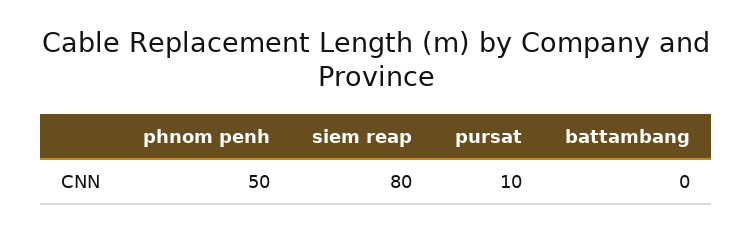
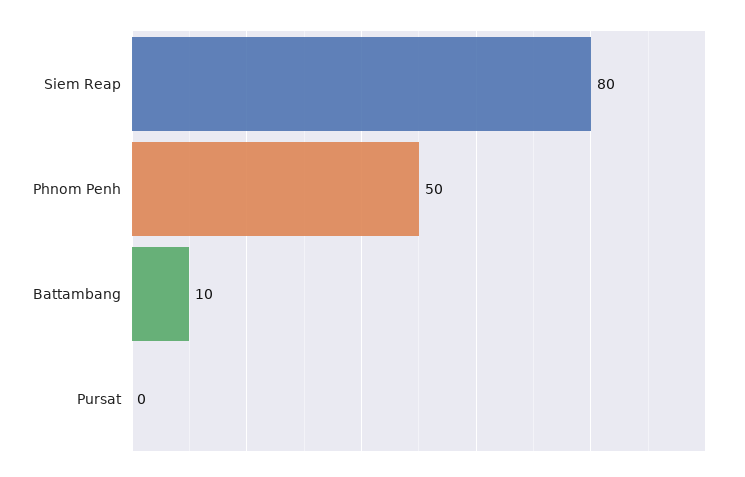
  {
    "phnom penh": 50,
    "siem reap": 80,
-   "pursat": 10,
+   "pursat": 0,
-   "battambang": 0
+   "battambang": 10
  }

